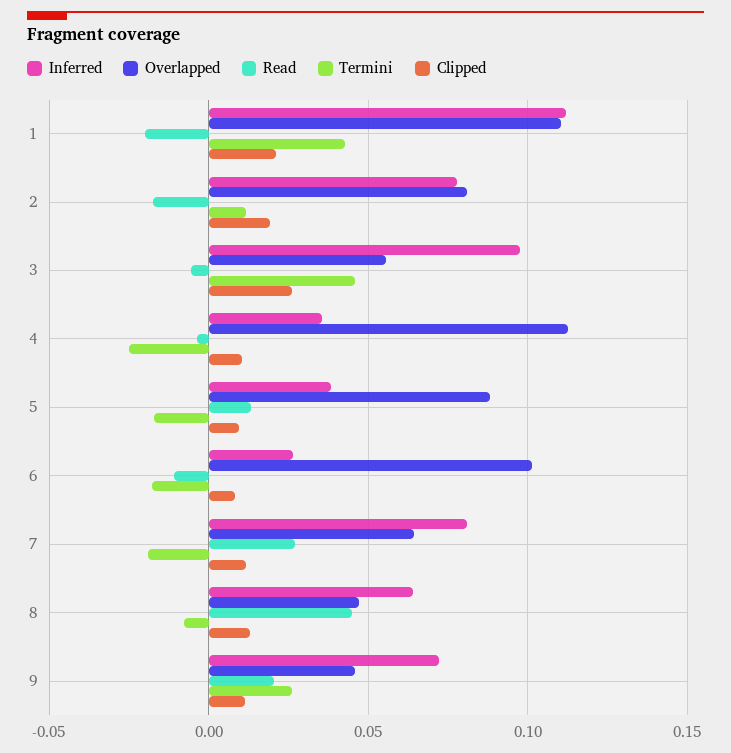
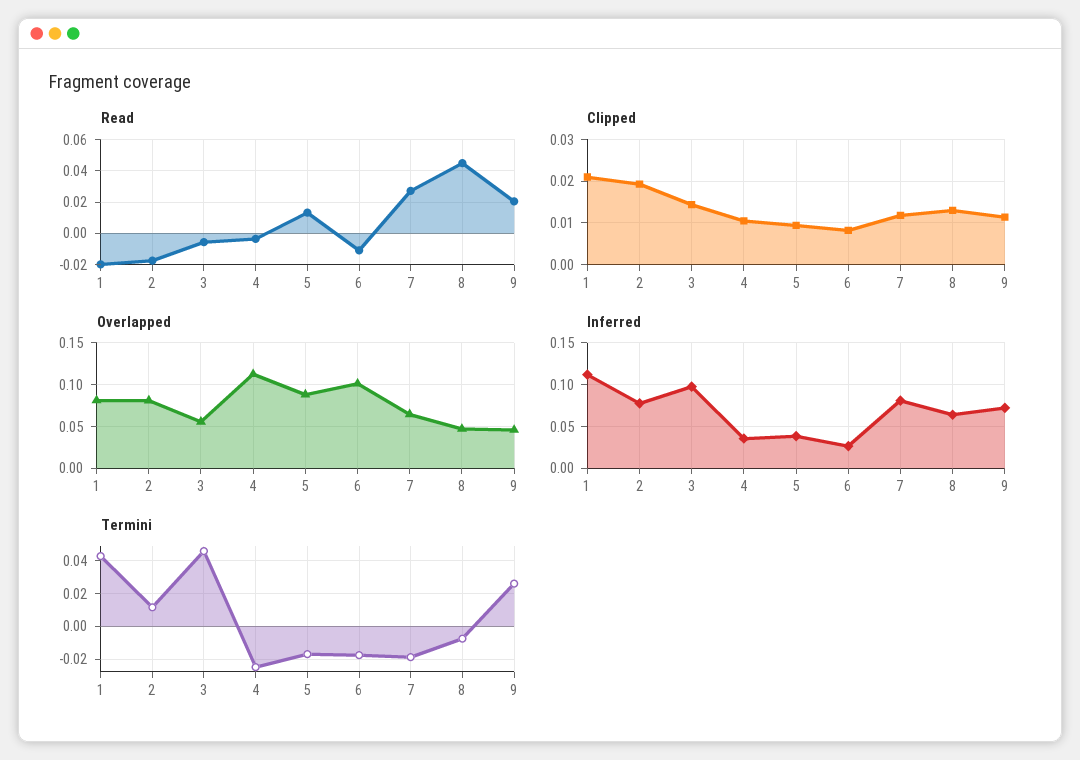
  {
    "Inferred": {
      "1": 0.11,
      "2": 0.08,
      "3": 0.1,
      "4": 0.035,
      "5": 0.04,
      "6": 0.025,
      "7": 0.08,
      "8": 0.065,
      "9": 0.07
    },
    "Overlapped": {
-     "1": 0.11,
+     "1": 0.08,
      "2": 0.08,
      "3": 0.055,
      "4": 0.115,
      "5": 0.09,
      "6": 0.1,
      "7": 0.065,
      "8": 0.045,
      "9": 0.045
    },
    "Read": {
      "1": -0.02,
      "2": -0.02,
      "3": -0.005,
      "4": -0.005,
      "5": 0.015,
      "6": -0.01,
      "7": 0.025,
      "8": 0.045,
      "9": 0.02
    },
    "Termini": {
      "1": 0.045,
      "2": 0.01,
      "3": 0.045,
      "4": -0.025,
      "5": -0.015,
      "6": -0.02,
      "7": -0.02,
      "8": -0.01,
      "9": 0.025
    },
    "Clipped": {
      "1": 0.022,
      "2": 0.02,
-     "3": 0.025,
+     "3": 0.014,
      "4": 0.01,
      "5": 0.01,
      "6": 0.008,
      "7": 0.012,
      "8": 0.014,
      "9": 0.012
    }
  }

